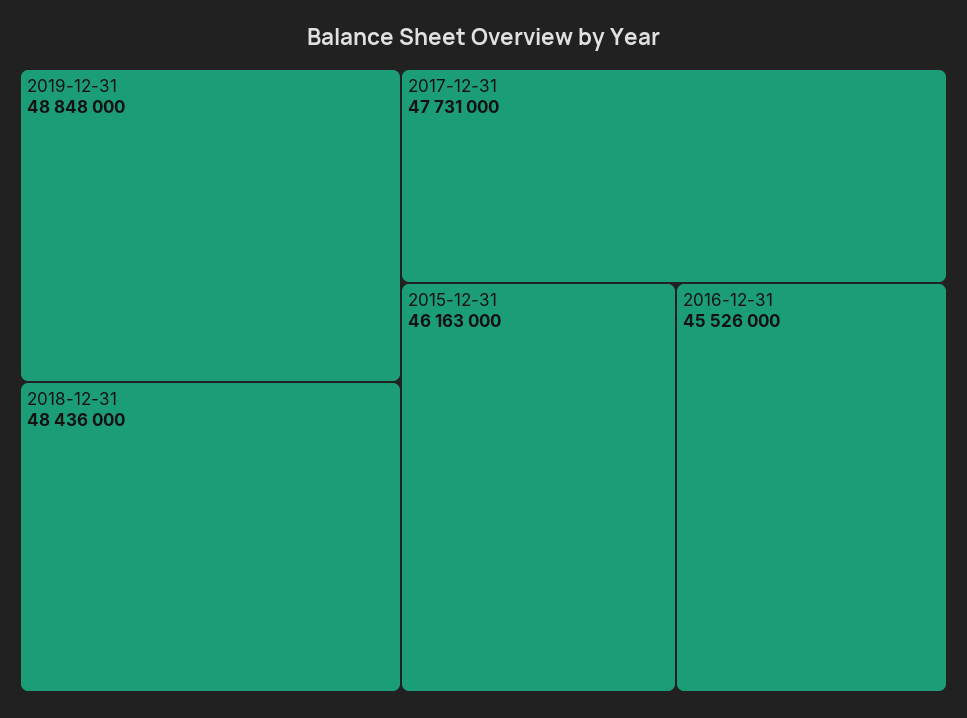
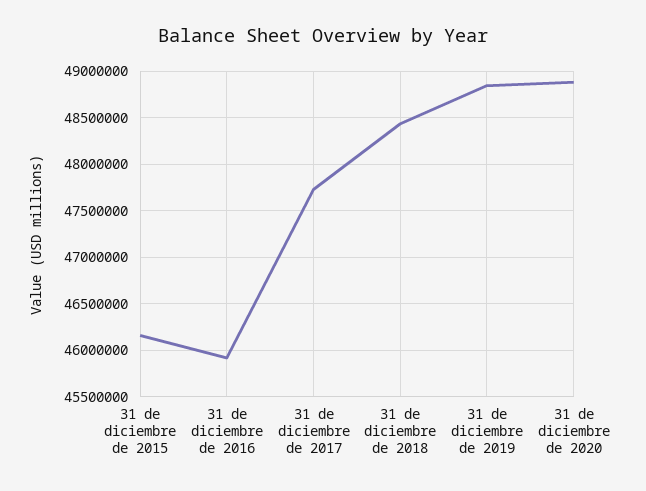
  {
    "2019-12-31": 48848000,
    "2018-12-31": 48436000,
    "2017-12-31": 47731000,
    "2015-12-31": 46163000,
-   "2016-12-31": 45526000
+   "2016-12-31": 45900000,
+   "31 de diciembre de 2020": 48900000
  }

